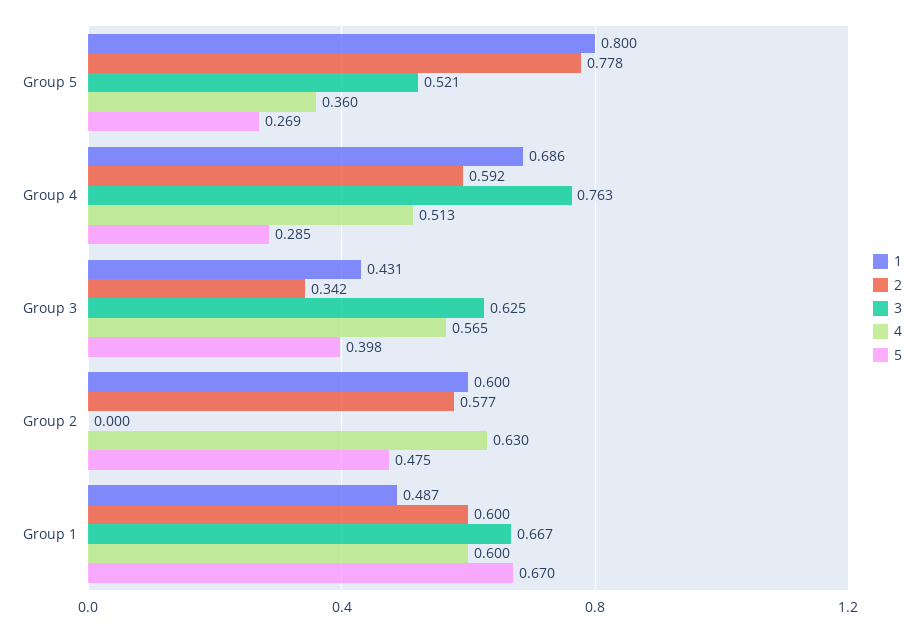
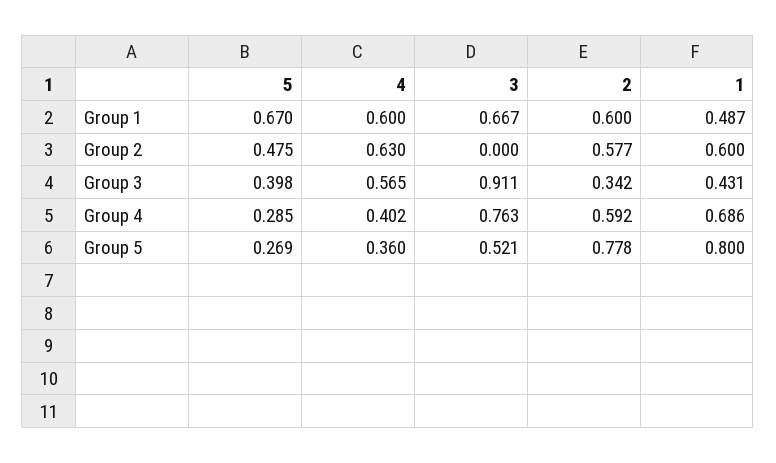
  {
    "1": {
      "Group 5": 0.8,
      "Group 4": 0.686,
      "Group 3": 0.431,
      "Group 2": 0.6,
      "Group 1": 0.487
    },
    "2": {
      "Group 5": 0.778,
      "Group 4": 0.592,
      "Group 3": 0.342,
      "Group 2": 0.577,
      "Group 1": 0.6
    },
    "3": {
      "Group 5": 0.521,
      "Group 4": 0.763,
-     "Group 3": 0.625,
+     "Group 3": 0.911,
      "Group 2": 0,
      "Group 1": 0.667
    },
    "4": {
      "Group 5": 0.36,
-     "Group 4": 0.513,
+     "Group 4": 0.402,
      "Group 3": 0.565,
      "Group 2": 0.63,
      "Group 1": 0.6
    },
    "5": {
      "Group 5": 0.269,
      "Group 4": 0.285,
      "Group 3": 0.398,
      "Group 2": 0.475,
      "Group 1": 0.67
    }
  }

